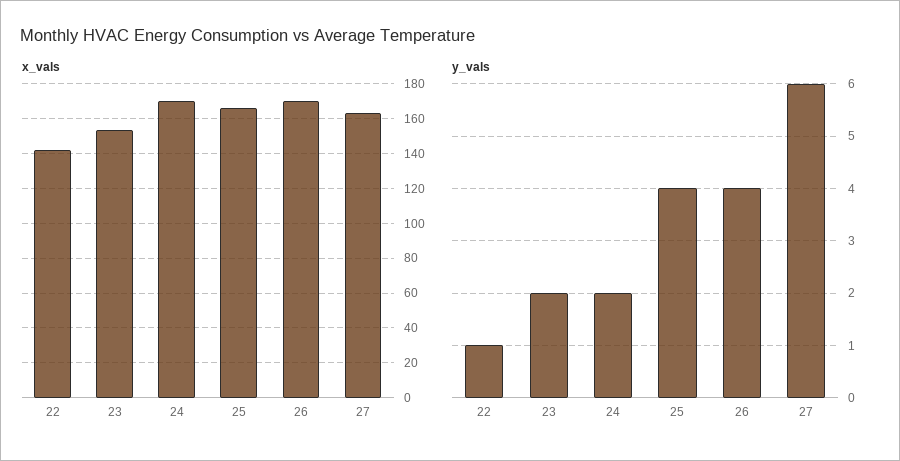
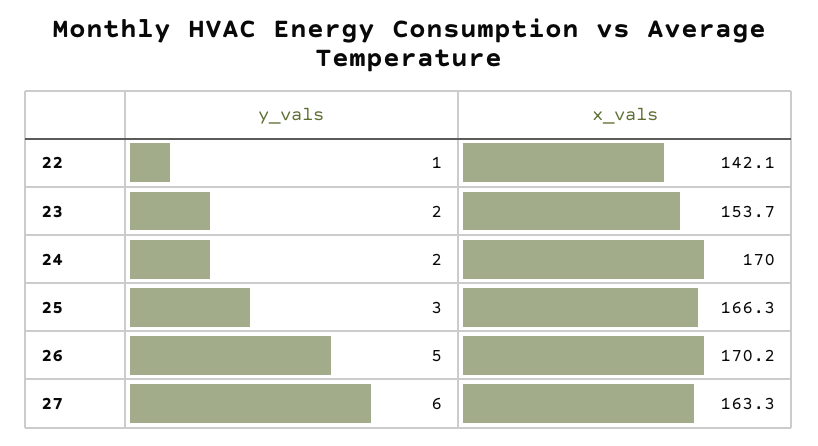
  {
    "x_vals": {
      "22": 142.1,
      "23": 153.7,
      "24": 170,
      "25": 166.3,
      "26": 170.2,
      "27": 163.3
    },
    "y_vals": {
      "22": 1,
      "23": 2,
      "24": 2,
-     "25": 4,
+     "25": 3,
-     "26": 4,
+     "26": 5,
      "27": 6
    }
  }

